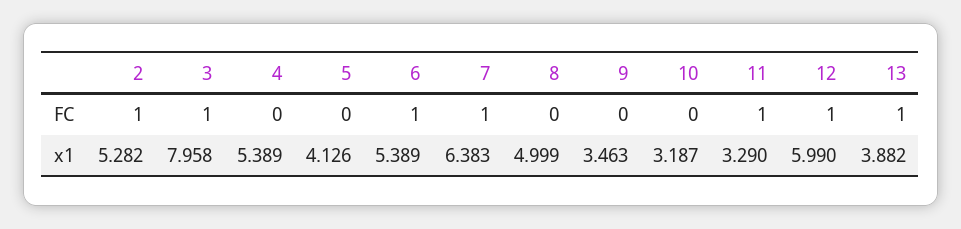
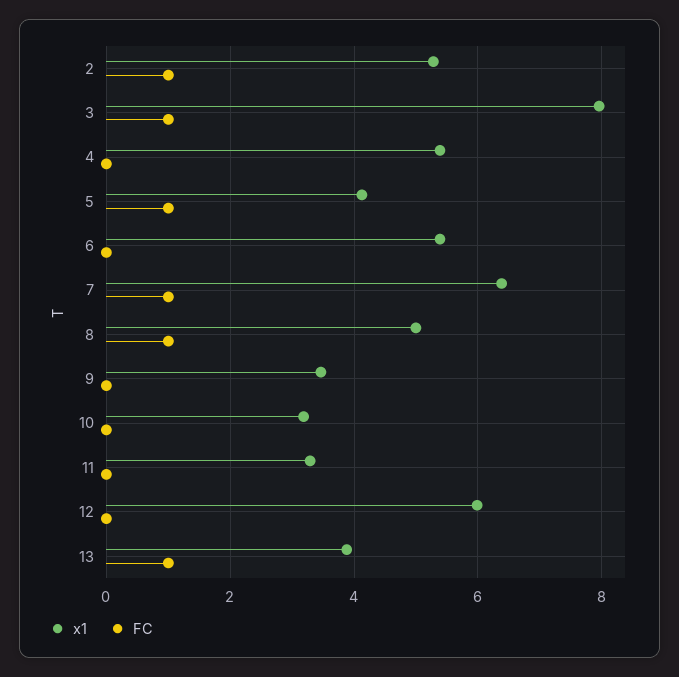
  {
    "FC": {
      "2": 1,
      "3": 1,
      "4": 0,
-     "5": 0,
+     "5": 1,
-     "6": 1,
+     "6": 0,
      "7": 1,
-     "8": 0,
+     "8": 1,
      "9": 0,
      "10": 0,
-     "11": 1,
+     "11": 0,
-     "12": 1,
+     "12": 0,
      "13": 1
    },
    "x1": {
      "2": 5.282,
      "3": 7.958,
      "4": 5.389,
      "5": 4.126,
      "6": 5.389,
      "7": 6.383,
      "8": 4.999,
      "9": 3.463,
      "10": 3.187,
      "11": 3.29,
      "12": 5.99,
      "13": 3.882
    }
  }

